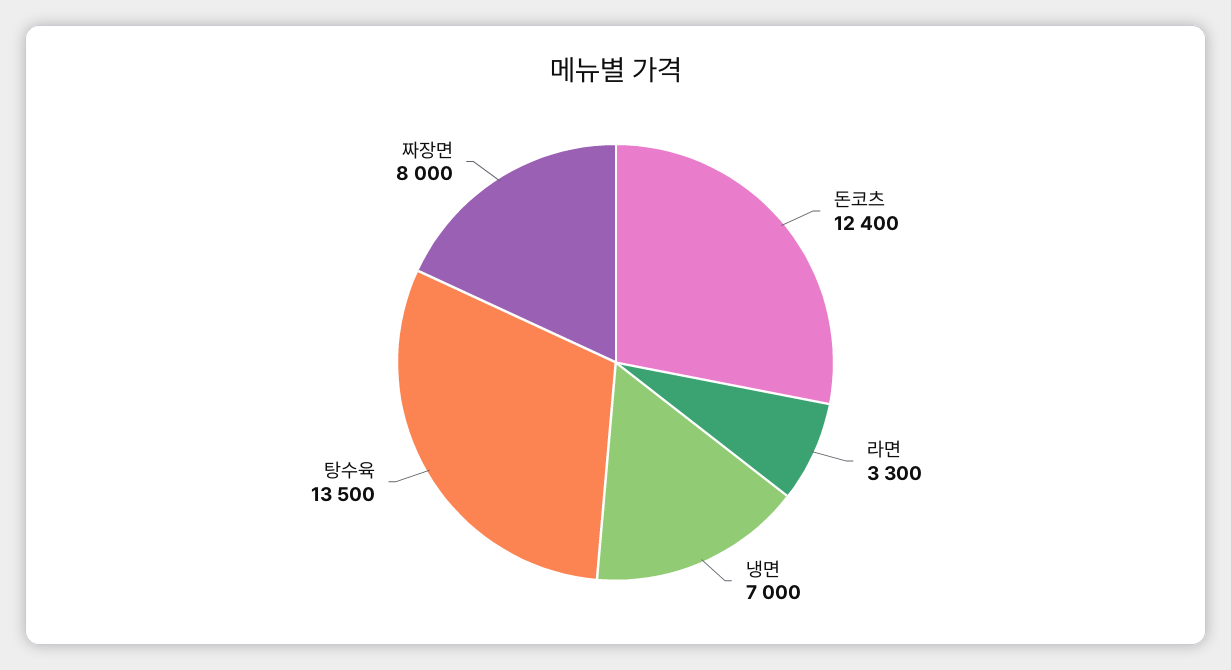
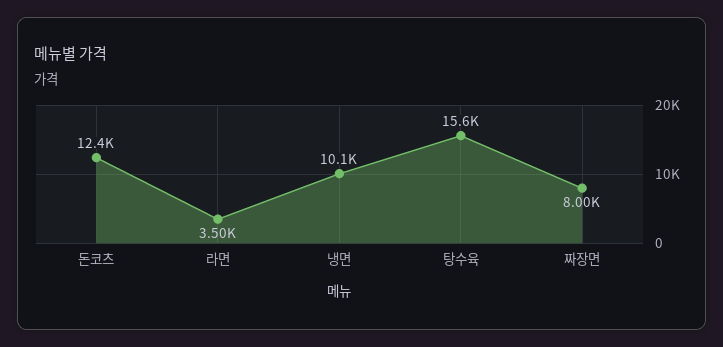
  {
    "돈코츠": 12400,
-   "라면": 3300,
+   "라면": 3500,
-   "냉면": 7000,
+   "냉면": 10100,
-   "탕수육": 13500,
+   "탕수육": 15600,
    "짜장면": 8000
  }

